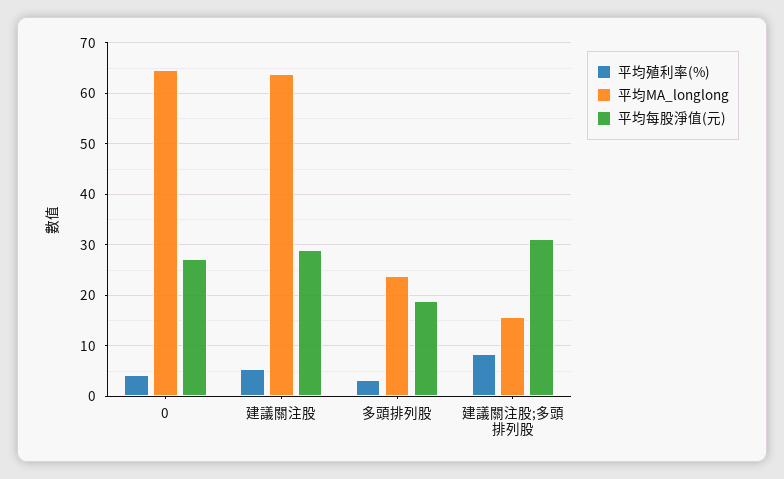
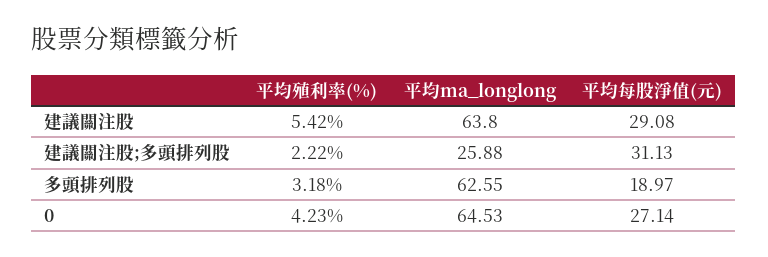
  {
    "平均殖利率(%)": {
      "0": 4.23,
      "建議關注股": 5.42,
      "多頭排列股": 3.18,
-     "建議關注股;多頭排列股": 8
+     "建議關注股;多頭排列股": 2.22
    },
    "平均MA_longlong": {
      "0": 64.53,
      "建議關注股": 63.8,
-     "多頭排列股": 24,
+     "多頭排列股": 62.55,
-     "建議關注股;多頭排列股": 16
+     "建議關注股;多頭排列股": 25.88
    },
    "平均每股淨值(元)": {
      "0": 27.14,
      "建議關注股": 29.08,
      "多頭排列股": 18.97,
      "建議關注股;多頭排列股": 31.13
    }
  }

